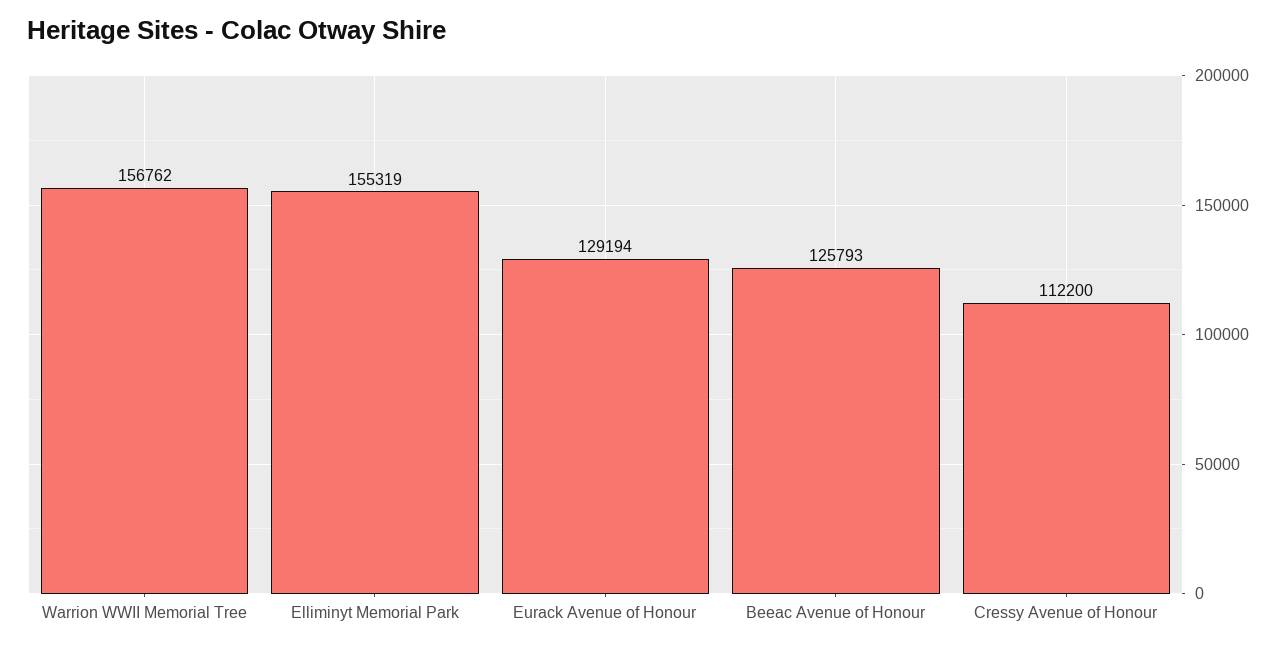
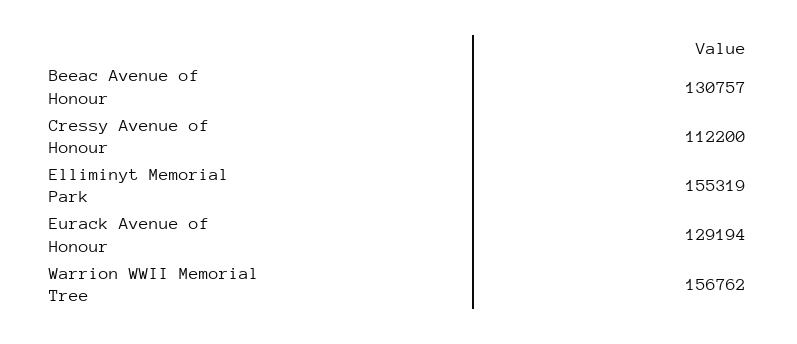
  {
    "Warrion WWII Memorial Tree": 156762,
    "Elliminyt Memorial Park": 155319,
    "Eurack Avenue of Honour": 129194,
-   "Beeac Avenue of Honour": 125793,
+   "Beeac Avenue of Honour": 130757,
    "Cressy Avenue of Honour": 112200
  }

